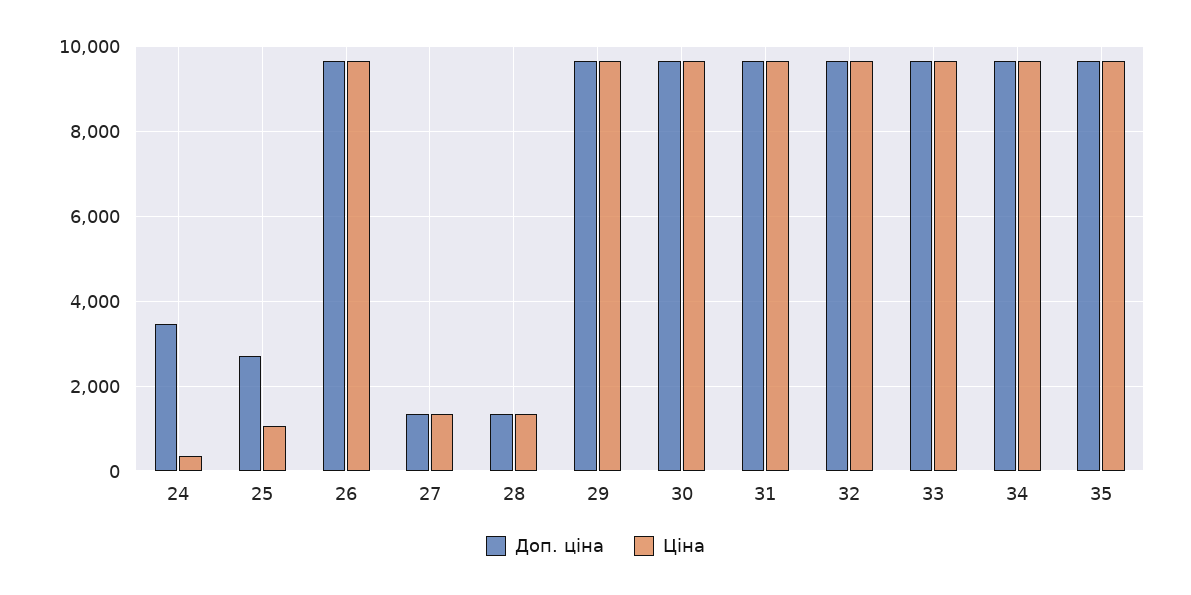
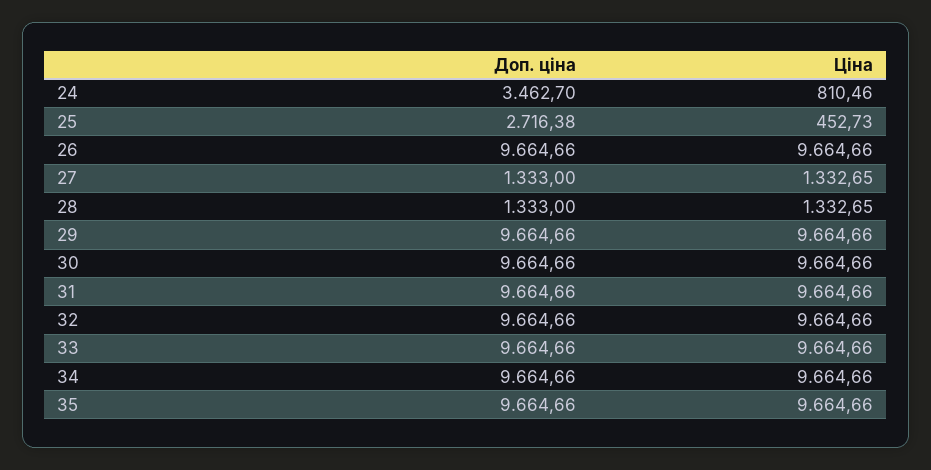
  {
    "Доп. ціна": {
      "24": 3462.7,
      "25": 2716.38,
      "26": 9664.66,
      "27": 1333,
      "28": 1333,
      "29": 9664.66,
      "30": 9664.66,
      "31": 9664.66,
      "32": 9664.66,
      "33": 9664.66,
      "34": 9664.66,
      "35": 9664.66
    },
    "Ціна": {
-     "24": 400,
+     "24": 810.46,
-     "25": 1000,
+     "25": 452.73,
      "26": 9664.66,
      "27": 1332.65,
      "28": 1332.65,
      "29": 9664.66,
      "30": 9664.66,
      "31": 9664.66,
      "32": 9664.66,
      "33": 9664.66,
      "34": 9664.66,
      "35": 9664.66
    }
  }

